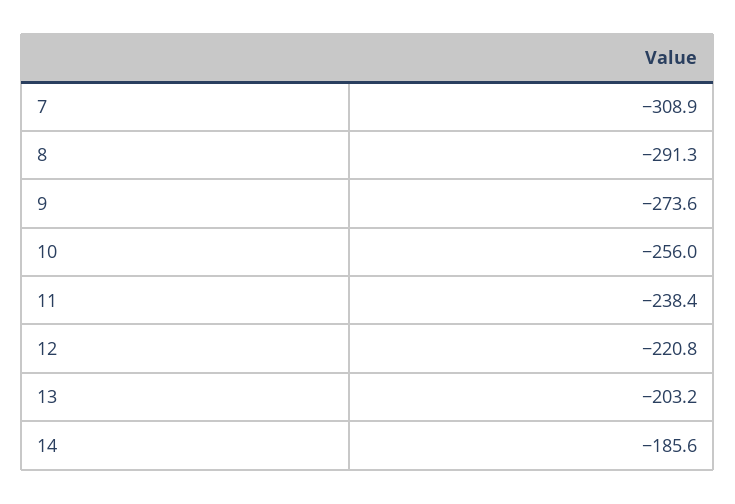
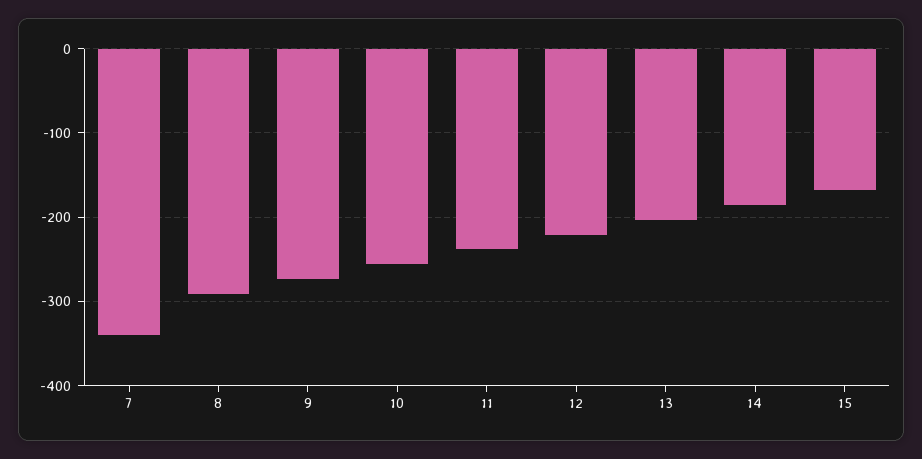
  {
-   "7": -308.9,
+   "7": -340,
    "8": -291.3,
    "9": -273.6,
    "10": -256,
    "11": -238.4,
    "12": -220.8,
    "13": -203.2,
-   "14": -185.6
+   "14": -185.6,
+   "15": -170
  }

